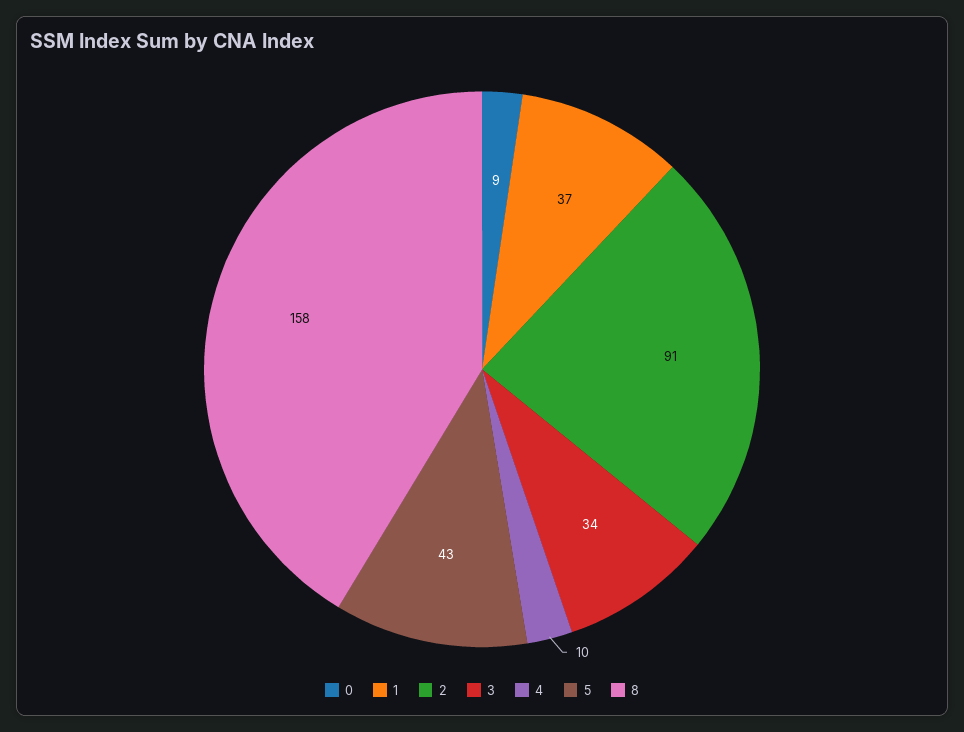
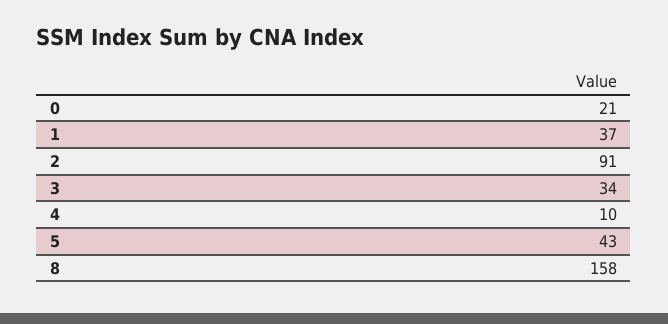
  {
-   "0": 9,
+   "0": 21,
    "1": 37,
    "2": 91,
    "3": 34,
    "4": 10,
    "5": 43,
    "8": 158
  }

